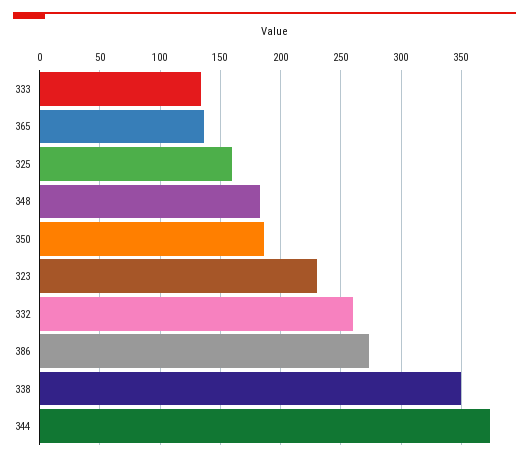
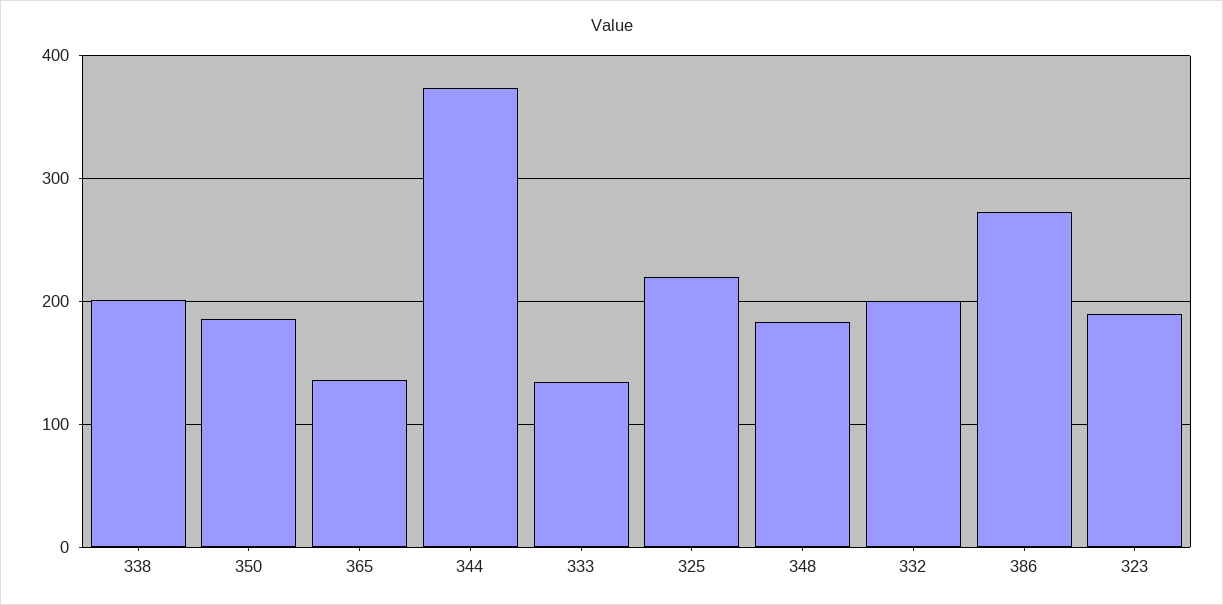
  {
    "333": 135,
    "365": 135,
-   "325": 160,
+   "325": 220,
    "348": 185,
    "350": 185,
-   "323": 230,
+   "323": 190,
-   "332": 260,
+   "332": 200,
    "386": 275,
-   "338": 350,
+   "338": 200,
    "344": 375
  }

